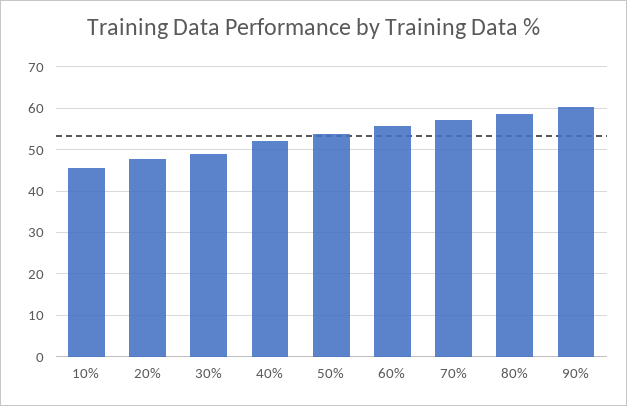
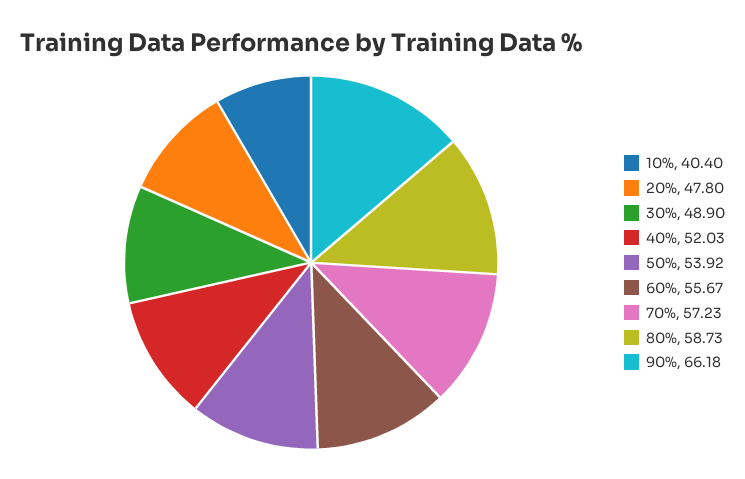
  {
-   "10%": 46,
+   "10%": 40.4,
    "20%": 47.8,
    "30%": 48.9,
    "40%": 52.03,
    "50%": 53.92,
    "60%": 55.67,
    "70%": 57.23,
    "80%": 58.73,
-   "90%": 60
+   "90%": 66.18
  }

